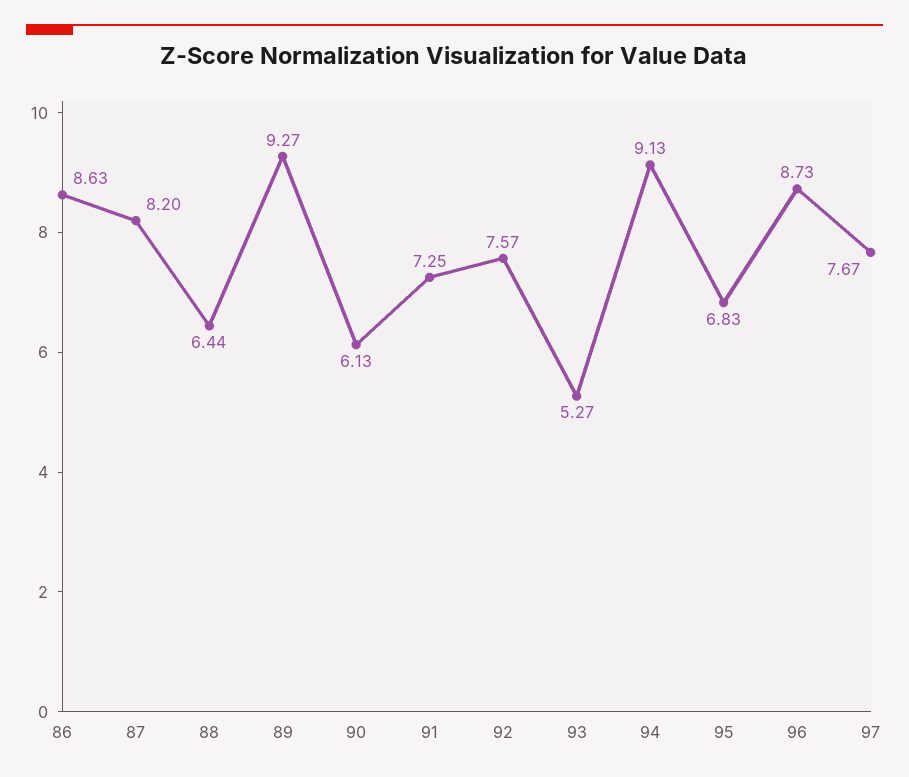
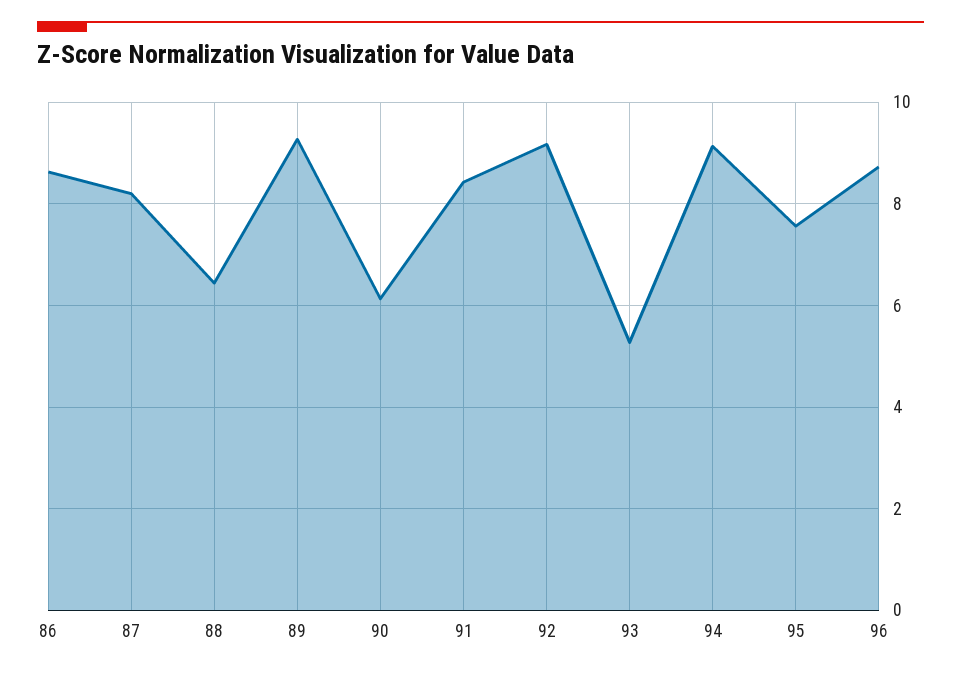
  {
    "86": 8.63,
    "87": 8.2,
    "88": 6.44,
    "89": 9.27,
    "90": 6.13,
-   "91": 7.25,
+   "91": 8.4,
-   "92": 7.57,
+   "92": 9.2,
    "93": 5.27,
    "94": 9.13,
-   "95": 6.83,
+   "95": 7.6,
-   "96": 8.73,
+   "96": 8.73
-   "97": 7.67
  }

